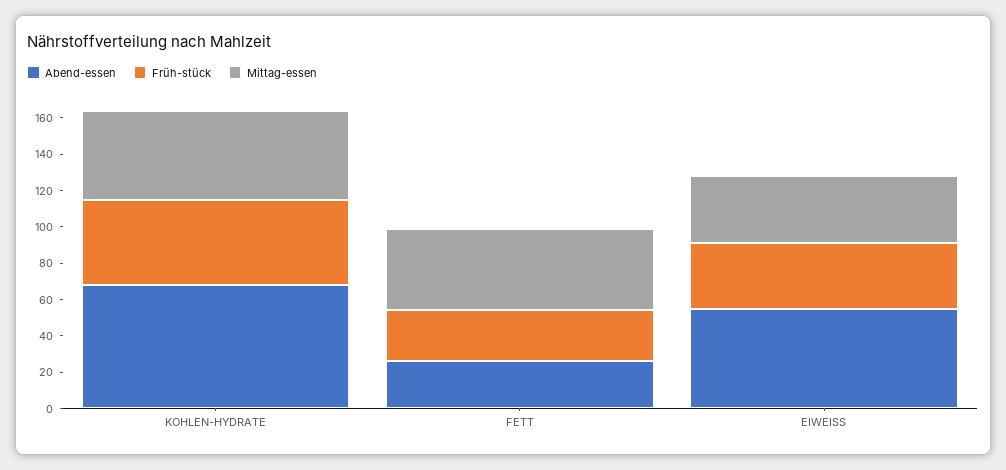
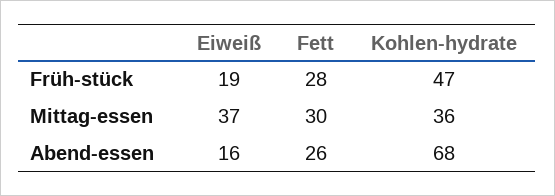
  {
    "Abend-essen": {
      "KOHLEN-HYDRATE": 68,
      "FETT": 26,
-     "EIWEISS": 55
+     "EIWEISS": 16
    },
    "Früh-stück": {
      "KOHLEN-HYDRATE": 47,
      "FETT": 28,
-     "EIWEISS": 35
+     "EIWEISS": 19
    },
    "Mittag-essen": {
-     "KOHLEN-HYDRATE": 50,
+     "KOHLEN-HYDRATE": 36,
-     "FETT": 45,
+     "FETT": 30,
      "EIWEISS": 37
    }
  }

